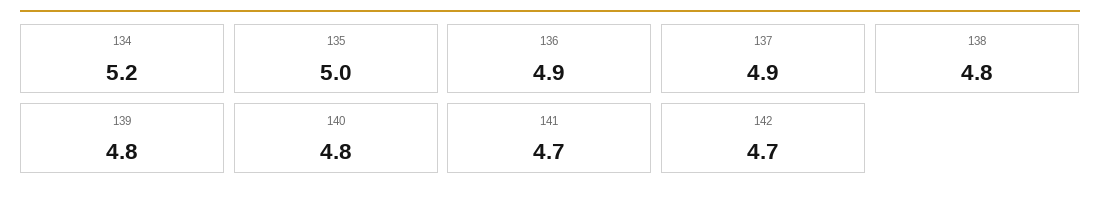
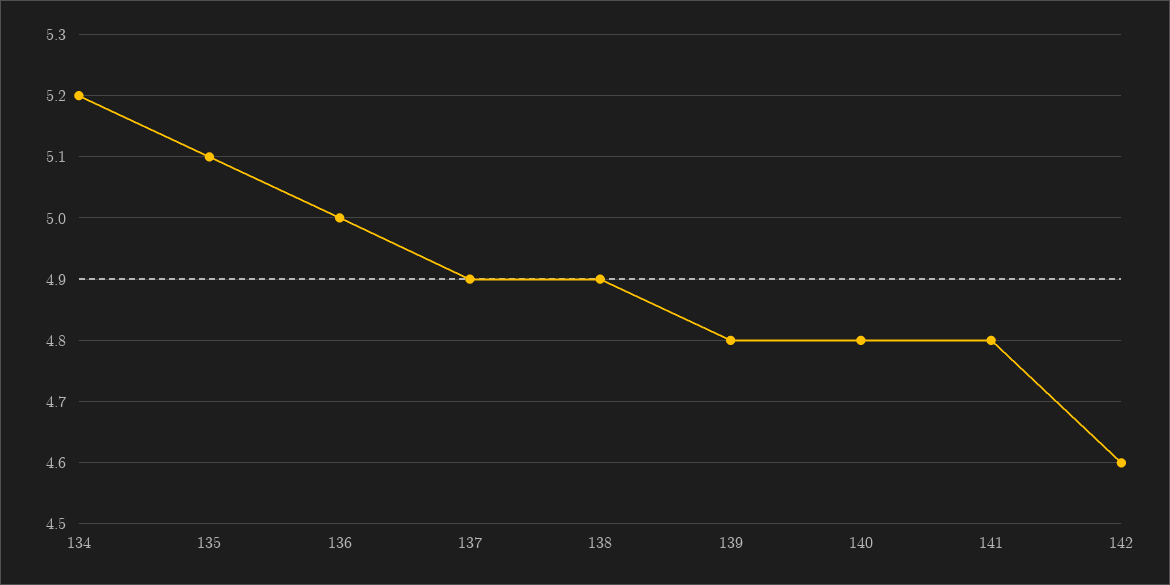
  {
    "134": 5.2,
-   "135": 5,
+   "135": 5.1,
-   "136": 4.9,
+   "136": 5,
    "137": 4.9,
-   "138": 4.8,
+   "138": 4.9,
    "139": 4.8,
    "140": 4.8,
-   "141": 4.7,
+   "141": 4.8,
-   "142": 4.7
+   "142": 4.6
  }

